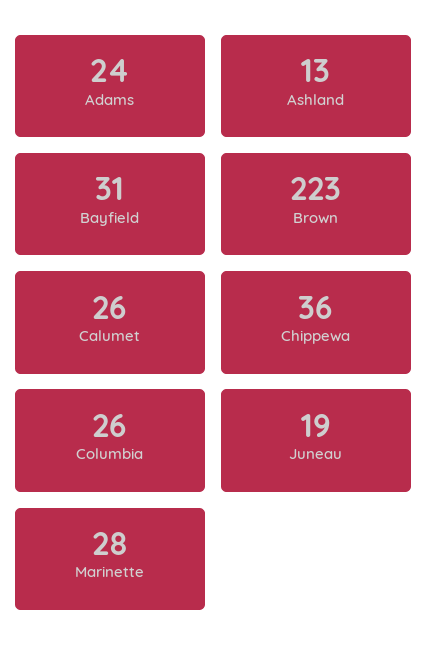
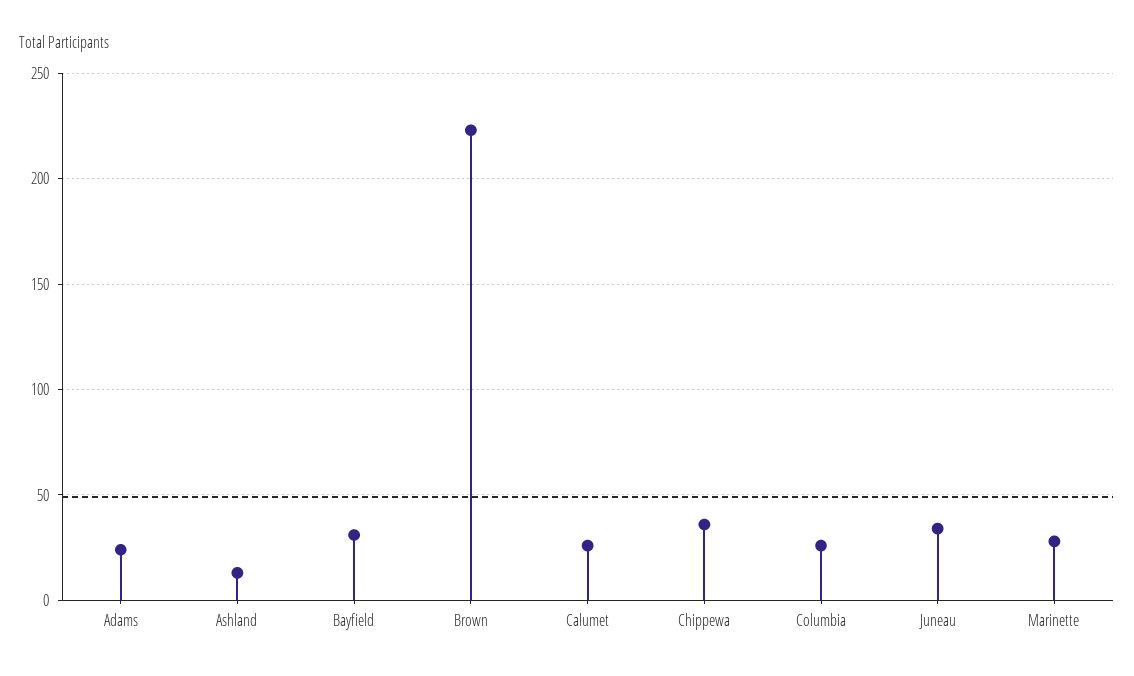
  {
    "Adams": 24,
    "Ashland": 13,
    "Bayfield": 31,
    "Brown": 223,
    "Calumet": 26,
    "Chippewa": 36,
    "Columbia": 26,
-   "Juneau": 19,
+   "Juneau": 35,
    "Marinette": 28
  }

